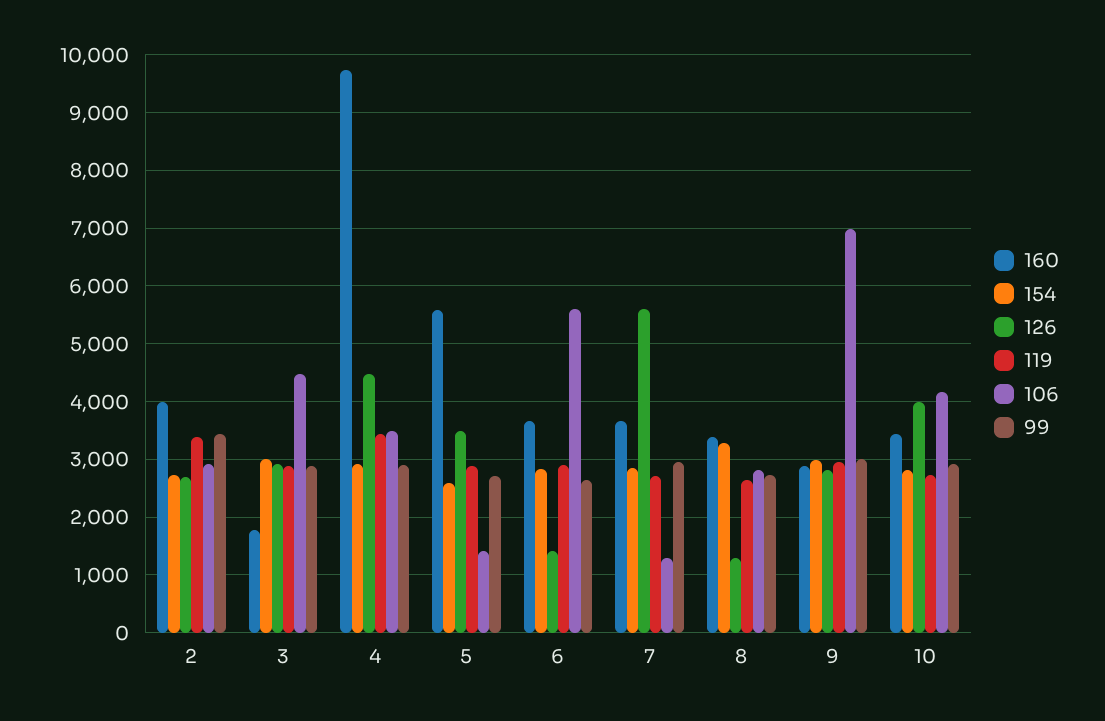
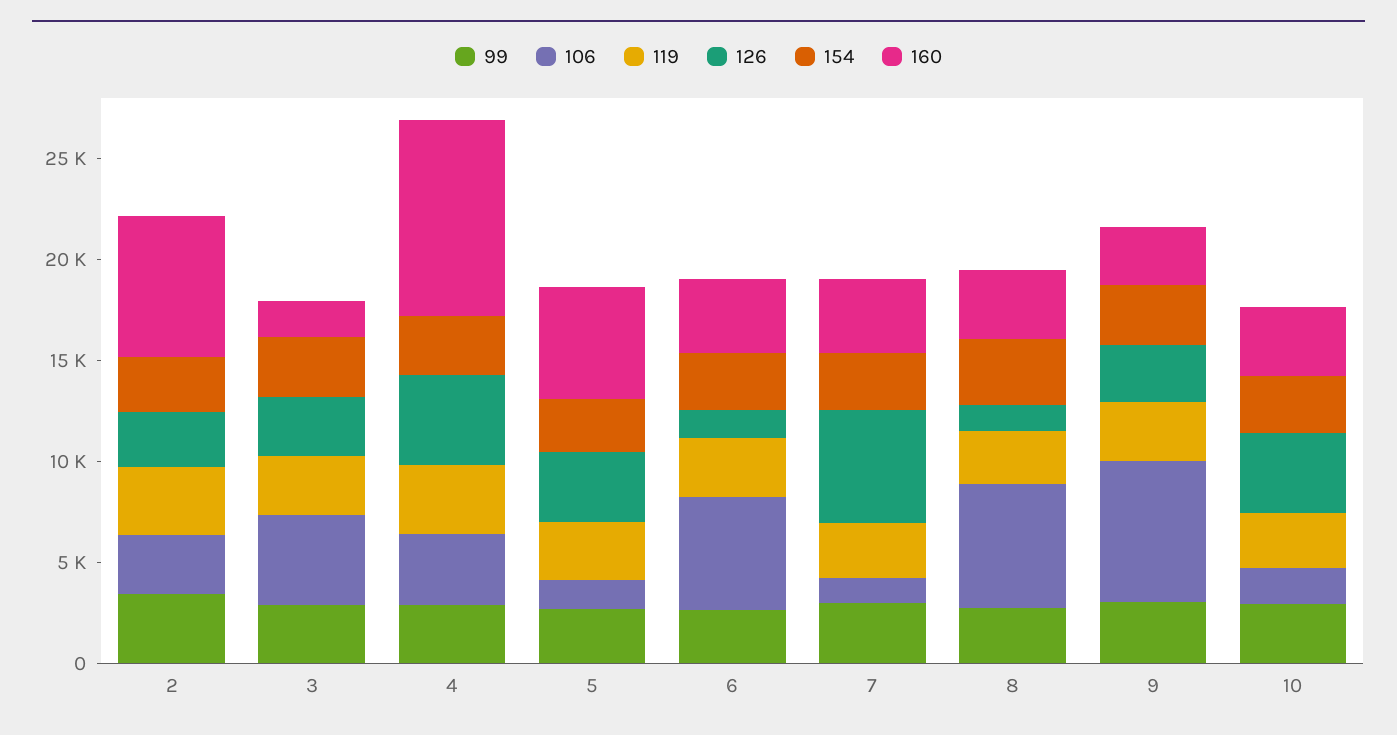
  {
    "160": {
-     "2": 4000,
+     "2": 7000,
      "3": 1800,
      "4": 9800,
      "5": 5600,
      "6": 3600,
      "7": 3600,
      "8": 3400,
      "9": 2800,
      "10": 3400
    },
    "154": {
      "2": 2800,
      "3": 3000,
      "4": 3000,
      "5": 2600,
      "6": 2800,
      "7": 2800,
      "8": 3200,
      "9": 3000,
      "10": 2800
    },
    "126": {
      "2": 2600,
      "3": 3000,
      "4": 4400,
      "5": 3400,
      "6": 1400,
      "7": 5600,
      "8": 1200,
      "9": 2800,
      "10": 4000
    },
    "119": {
      "2": 3400,
      "3": 2800,
      "4": 3400,
      "5": 2800,
      "6": 2800,
      "7": 2800,
      "8": 2600,
      "9": 3000,
      "10": 2800
    },
    "106": {
      "2": 3000,
      "3": 4400,
      "4": 3400,
      "5": 1400,
      "6": 5600,
      "7": 1200,
-     "8": 2800,
+     "8": 6000,
      "9": 7000,
-     "10": 4200
+     "10": 2000
    },
    "99": {
      "2": 3400,
      "3": 2800,
      "4": 2800,
      "5": 2800,
      "6": 2600,
      "7": 3000,
      "8": 2800,
      "9": 3000,
      "10": 3000
    }
  }

